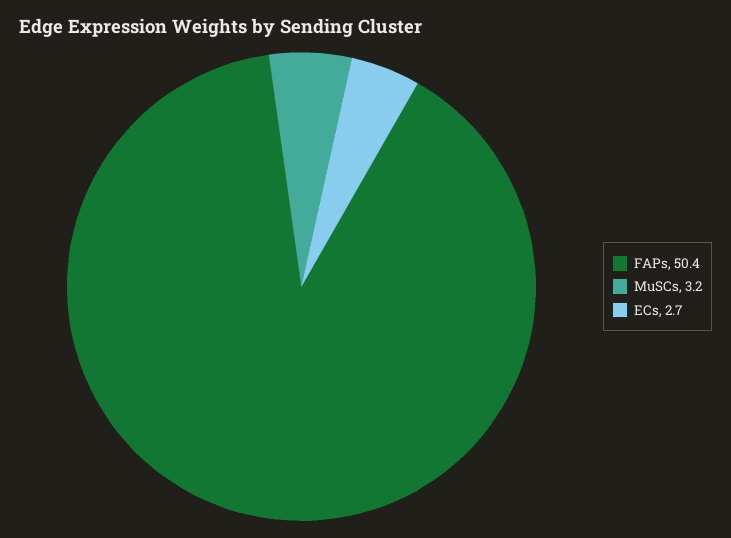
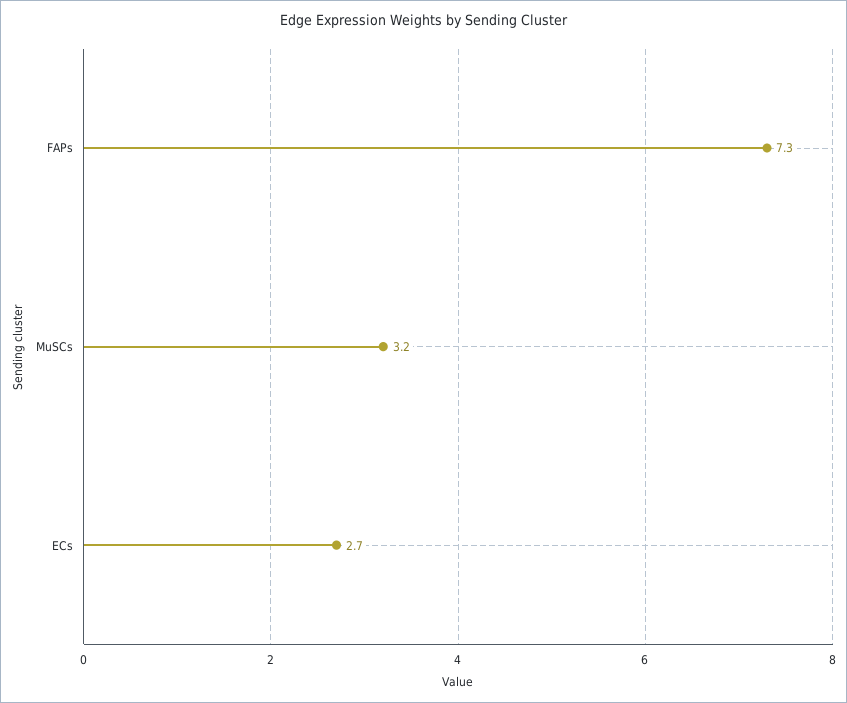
  {
-   "FAPs": 50.4,
+   "FAPs": 7.3,
    "MuSCs": 3.2,
    "ECs": 2.7
  }

